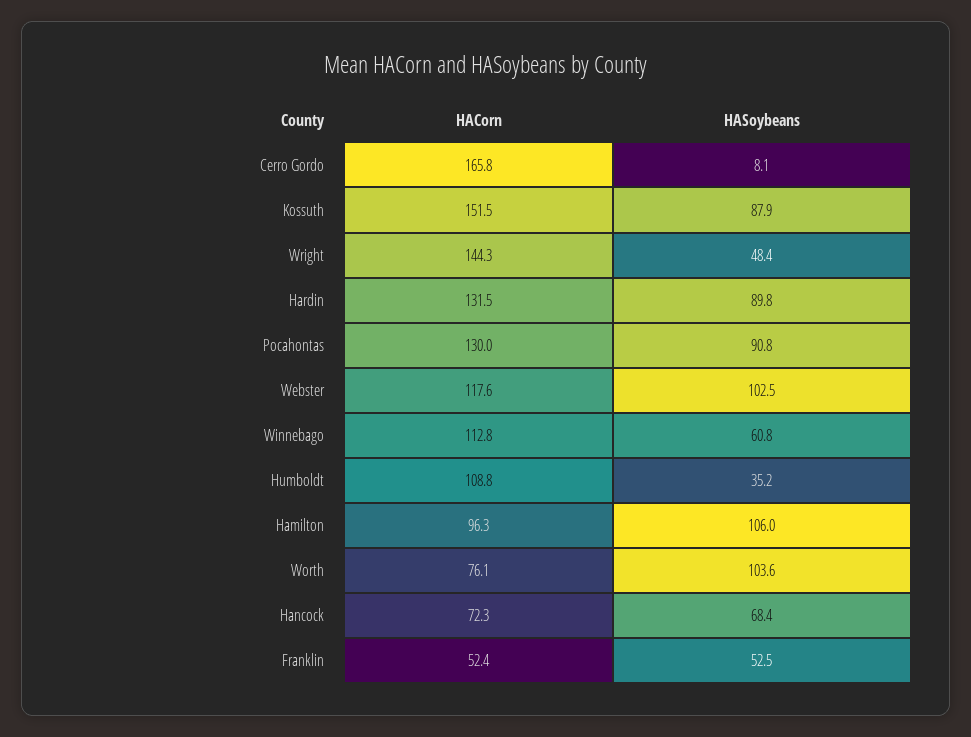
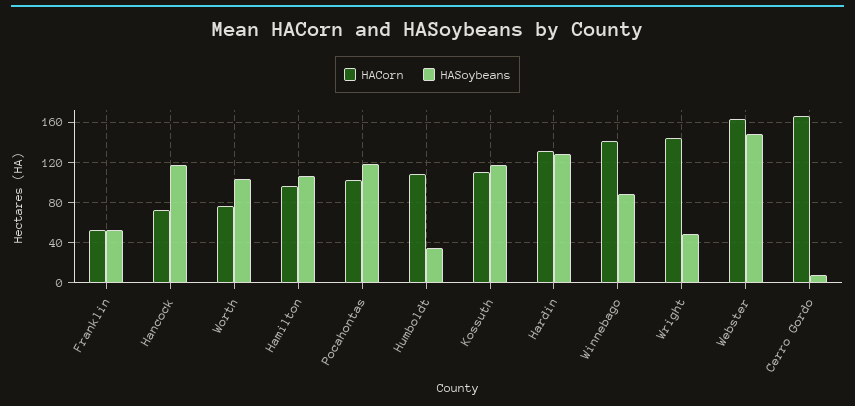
  {
    "HACorn": {
      "Cerro Gordo": 165.8,
-     "Kossuth": 151.5,
+     "Kossuth": 110,
      "Wright": 144.3,
      "Hardin": 131.5,
-     "Pocahontas": 130,
+     "Pocahontas": 100,
-     "Webster": 117.6,
+     "Webster": 160,
-     "Winnebago": 112.8,
+     "Winnebago": 140,
      "Humboldt": 108.8,
      "Hamilton": 96.3,
      "Worth": 76.1,
      "Hancock": 72.3,
      "Franklin": 52.4
    },
    "HASoybeans": {
      "Cerro Gordo": 8.1,
-     "Kossuth": 87.9,
+     "Kossuth": 120,
      "Wright": 48.4,
-     "Hardin": 89.8,
+     "Hardin": 130,
-     "Pocahontas": 90.8,
+     "Pocahontas": 120,
-     "Webster": 102.5,
+     "Webster": 150,
-     "Winnebago": 60.8,
+     "Winnebago": 90,
      "Humboldt": 35.2,
      "Hamilton": 106,
      "Worth": 103.6,
-     "Hancock": 68.4,
+     "Hancock": 120,
      "Franklin": 52.5
    }
  }

